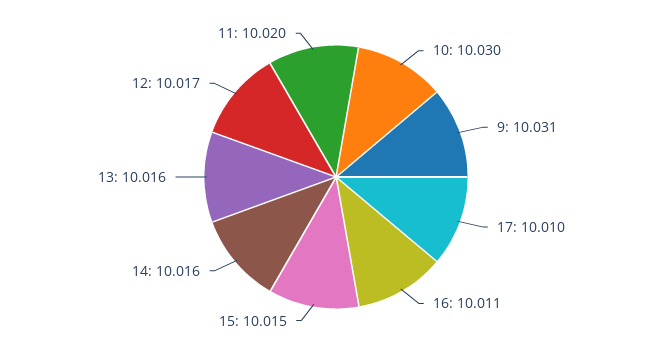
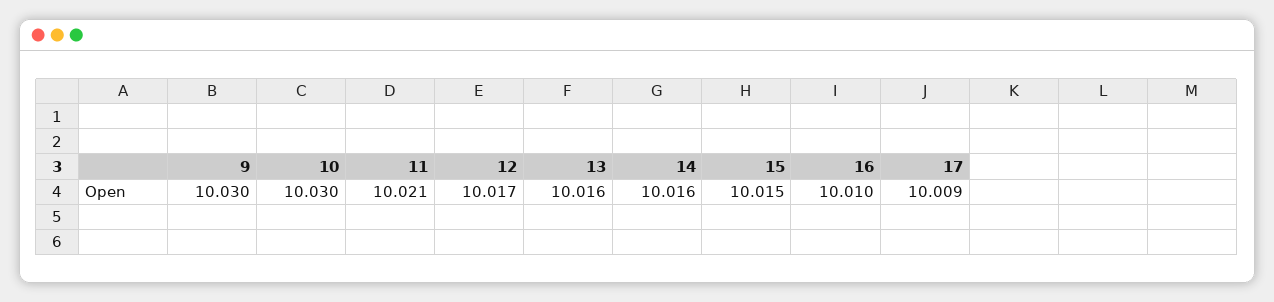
  {
    "10": 10.03,
-   "9": 10.031,
+   "9": 10.03,
-   "17": 10.01,
+   "17": 10.009,
-   "16": 10.011,
+   "16": 10.01,
    "15": 10.015,
    "14": 10.016,
    "13": 10.016,
    "12": 10.017,
-   "11": 10.02
+   "11": 10.021
  }

